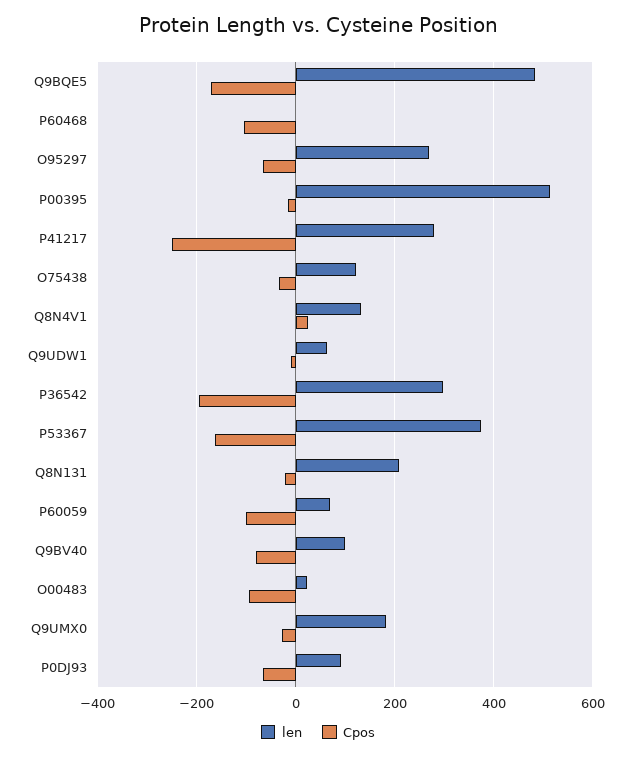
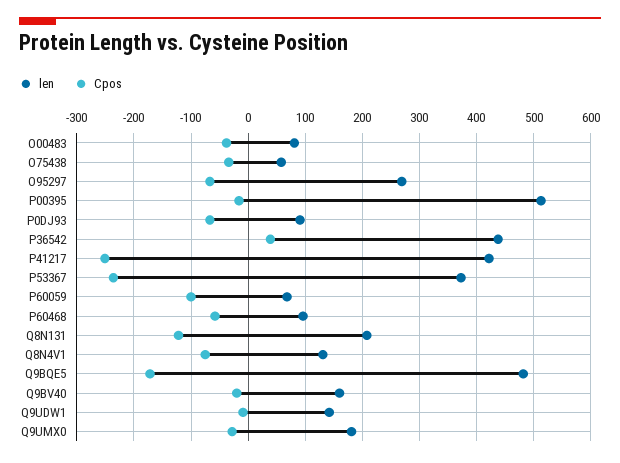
  {
    "len": {
      "Q9BQE5": 480,
-     "P60468": 0,
+     "P60468": 100,
      "O95297": 260,
      "P00395": 520,
-     "P41217": 280,
+     "P41217": 420,
-     "O75438": 120,
+     "O75438": 60,
      "Q8N4V1": 140,
-     "Q9UDW1": 60,
+     "Q9UDW1": 140,
-     "P36542": 300,
+     "P36542": 440,
      "P53367": 380,
      "Q8N131": 200,
      "P60059": 60,
-     "Q9BV40": 100,
+     "Q9BV40": 160,
-     "O00483": 20,
+     "O00483": 80,
      "Q9UMX0": 180,
      "P0DJ93": 100
    },
    "Cpos": {
      "Q9BQE5": -180,
-     "P60468": -100,
+     "P60468": -60,
      "O95297": -60,
      "P00395": -20,
      "P41217": -260,
      "O75438": -40,
-     "Q8N4V1": 20,
+     "Q8N4V1": -80,
      "Q9UDW1": 0,
-     "P36542": -200,
+     "P36542": 40,
-     "P53367": -160,
+     "P53367": -240,
-     "Q8N131": -20,
+     "Q8N131": -120,
      "P60059": -100,
-     "Q9BV40": -80,
+     "Q9BV40": -20,
-     "O00483": -100,
+     "O00483": -40,
      "Q9UMX0": -20,
      "P0DJ93": -60
    }
  }

